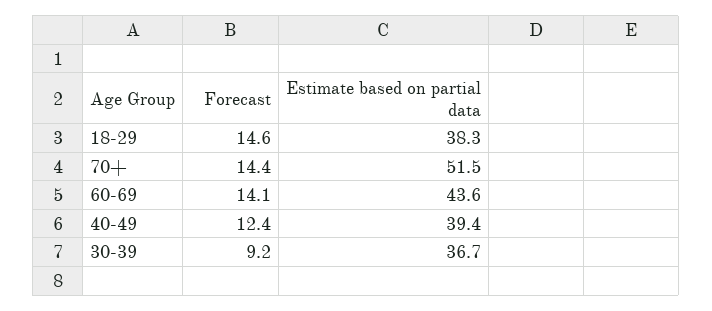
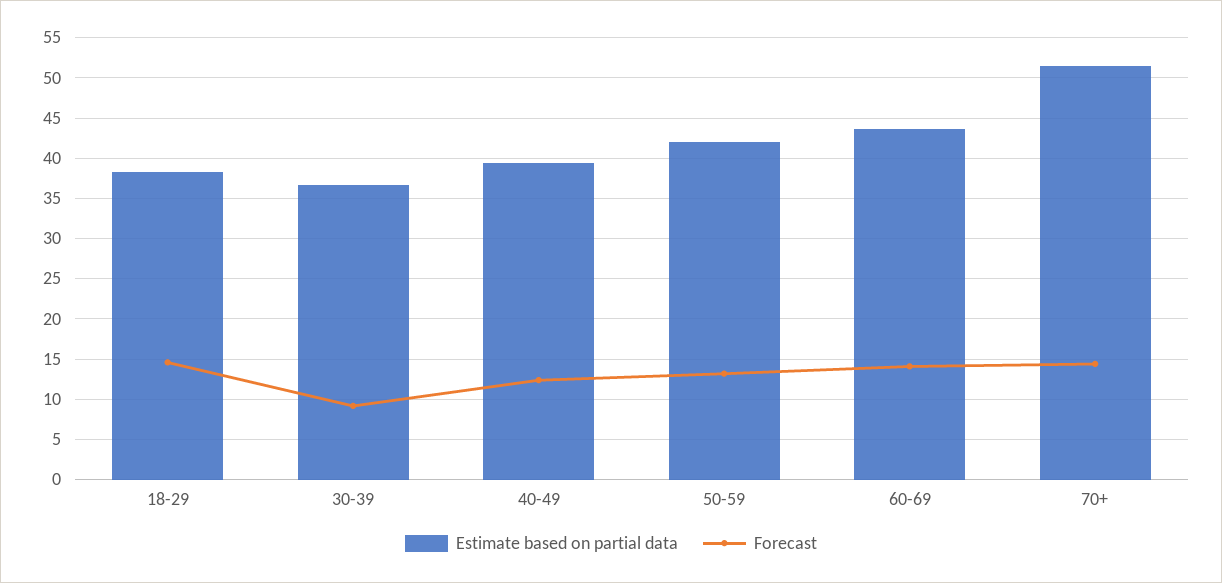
  {
    "Forecast": {
      "18-29": 14.6,
      "70+": 14.4,
      "60-69": 14.1,
      "40-49": 12.4,
-     "30-39": 9.2
+     "30-39": 9.2,
+     "50-59": 13
    },
    "Estimate based on partial data": {
      "18-29": 38.3,
      "70+": 51.5,
      "60-69": 43.6,
      "40-49": 39.4,
-     "30-39": 36.7
+     "30-39": 36.7,
+     "50-59": 42
    }
  }

